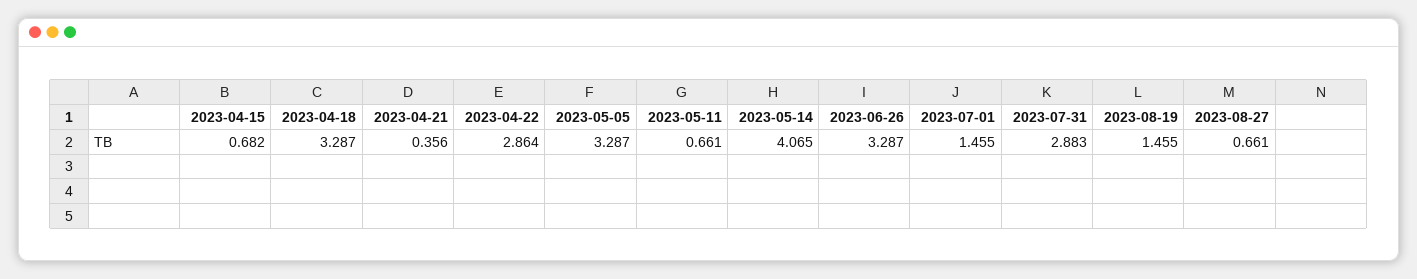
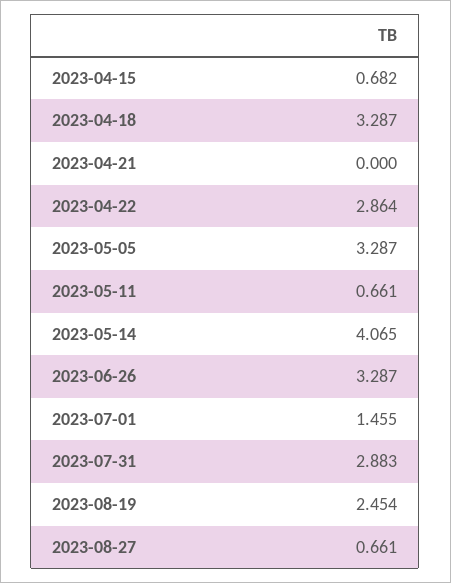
  {
    "2023-04-15": 0.682,
    "2023-04-18": 3.287,
-   "2023-04-21": 0.356,
+   "2023-04-21": 0,
    "2023-04-22": 2.864,
    "2023-05-05": 3.287,
    "2023-05-11": 0.661,
    "2023-05-14": 4.065,
    "2023-06-26": 3.287,
    "2023-07-01": 1.455,
    "2023-07-31": 2.883,
-   "2023-08-19": 1.455,
+   "2023-08-19": 2.454,
    "2023-08-27": 0.661
  }

